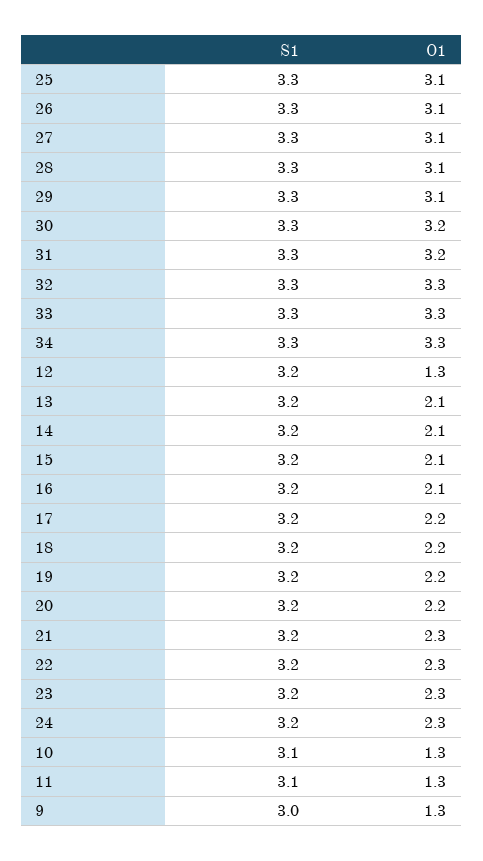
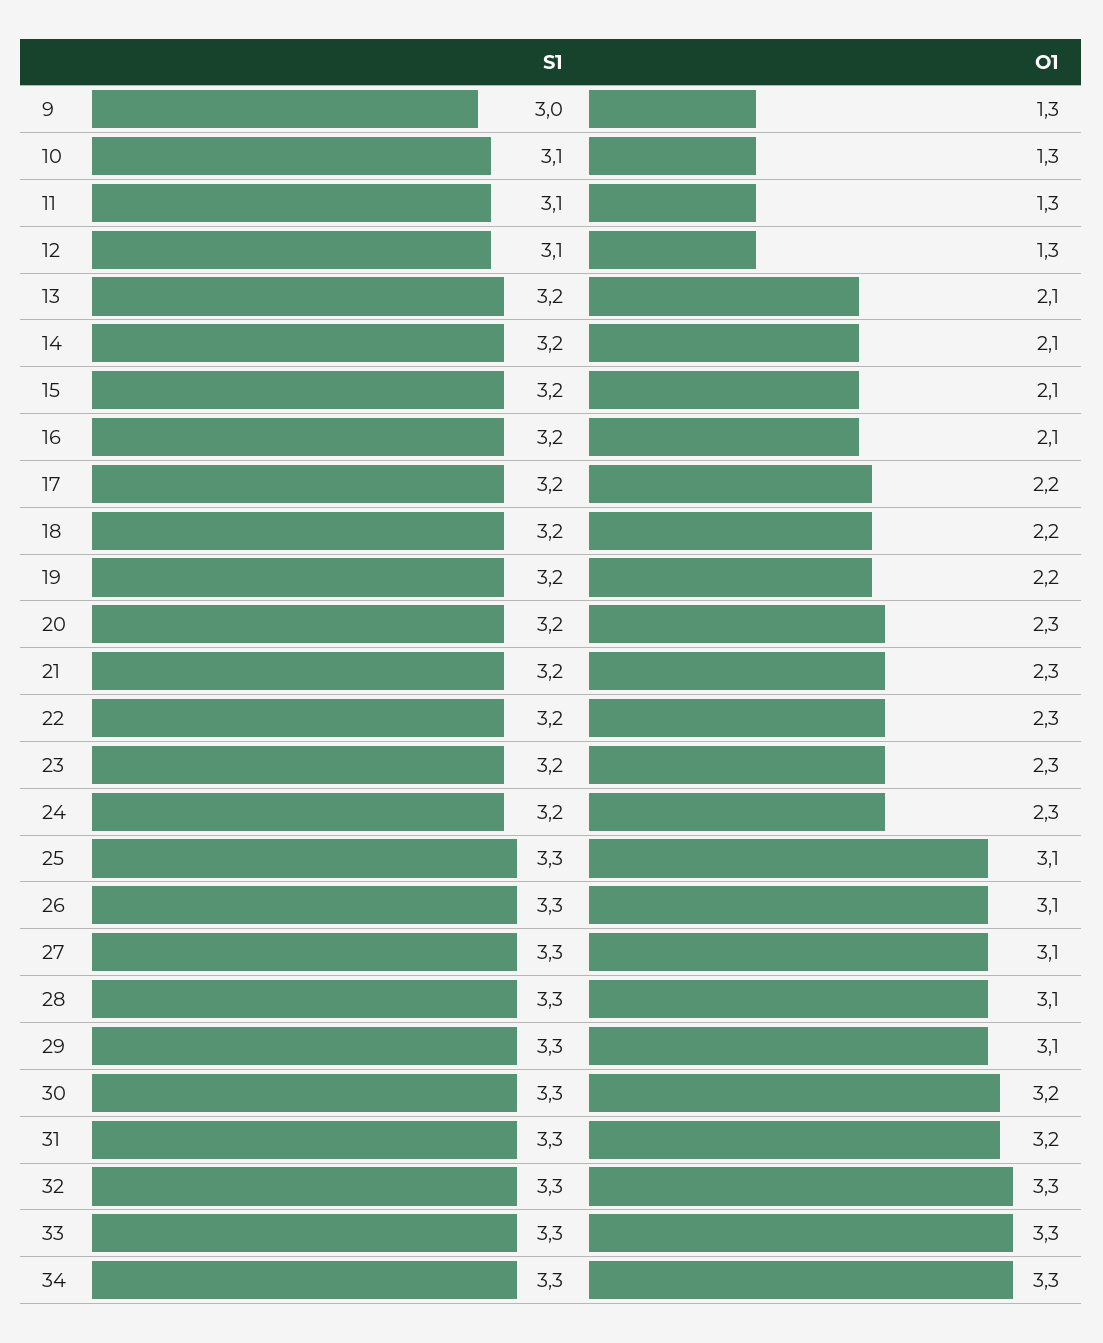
  {
    "S1": {
      "25": 3.3,
      "26": 3.3,
      "27": 3.3,
      "28": 3.3,
      "29": 3.3,
      "30": 3.3,
      "31": 3.3,
      "32": 3.3,
      "33": 3.3,
      "34": 3.3,
-     "12": 3.2,
+     "12": 3.1,
      "13": 3.2,
      "14": 3.2,
      "15": 3.2,
      "16": 3.2,
      "17": 3.2,
      "18": 3.2,
      "19": 3.2,
      "20": 3.2,
      "21": 3.2,
      "22": 3.2,
      "23": 3.2,
      "24": 3.2,
      "10": 3.1,
      "11": 3.1,
      "9": 3
    },
    "O1": {
      "25": 3.1,
      "26": 3.1,
      "27": 3.1,
      "28": 3.1,
      "29": 3.1,
      "30": 3.2,
      "31": 3.2,
      "32": 3.3,
      "33": 3.3,
      "34": 3.3,
      "12": 1.3,
      "13": 2.1,
      "14": 2.1,
      "15": 2.1,
      "16": 2.1,
      "17": 2.2,
      "18": 2.2,
      "19": 2.2,
-     "20": 2.2,
+     "20": 2.3,
      "21": 2.3,
      "22": 2.3,
      "23": 2.3,
      "24": 2.3,
      "10": 1.3,
      "11": 1.3,
      "9": 1.3
    }
  }

